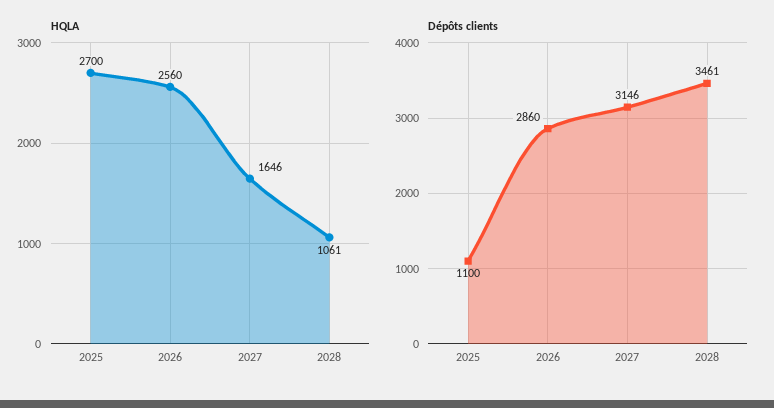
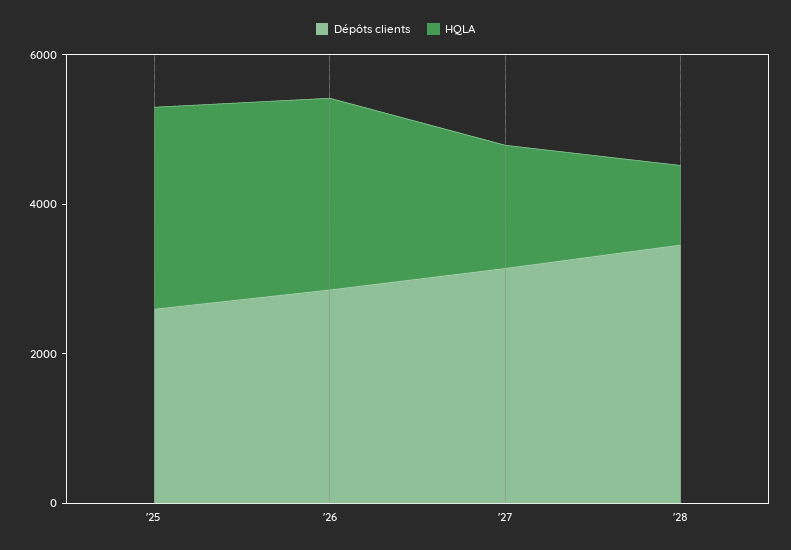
  {
    "HQLA": {
      "2025": 2700,
      "2026": 2560,
      "2027": 1646,
      "2028": 1061
    },
    "Dépôts clients": {
-     "2025": 1100,
+     "2025": 2500,
      "2026": 2860,
      "2027": 3146,
      "2028": 3461
    }
  }

